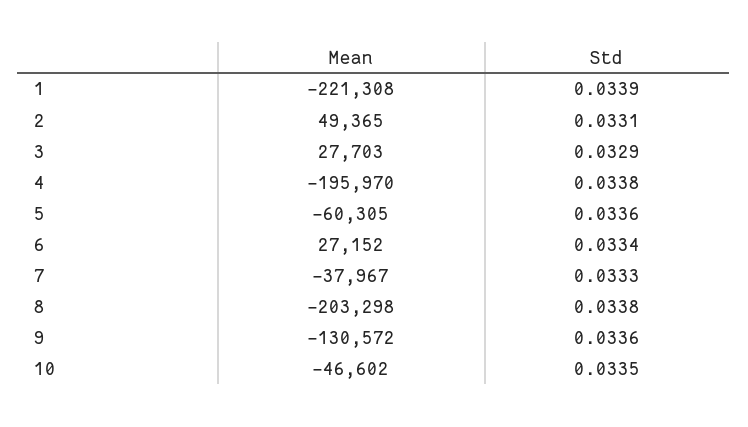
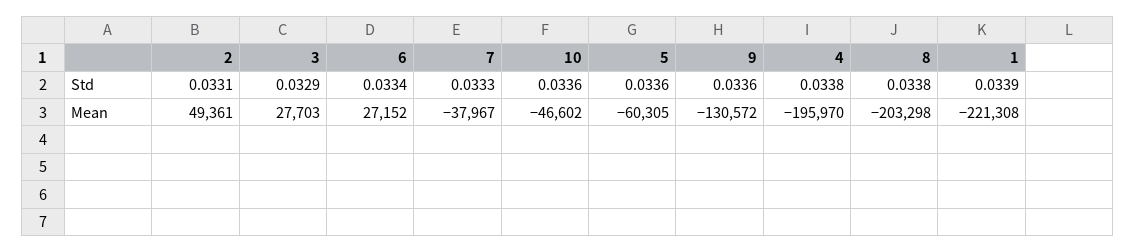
  {
    "Mean": {
      "1": -221308,
-     "2": 49365,
+     "2": 49361,
      "3": 27703,
      "4": -195970,
      "5": -60305,
      "6": 27152,
      "7": -37967,
      "8": -203298,
      "9": -130572,
      "10": -46602
    },
    "Std": {
      "1": 0.0339,
      "2": 0.0331,
      "3": 0.0329,
      "4": 0.0338,
      "5": 0.0336,
      "6": 0.0334,
      "7": 0.0333,
      "8": 0.0338,
      "9": 0.0336,
-     "10": 0.0335
+     "10": 0.0336
    }
  }

